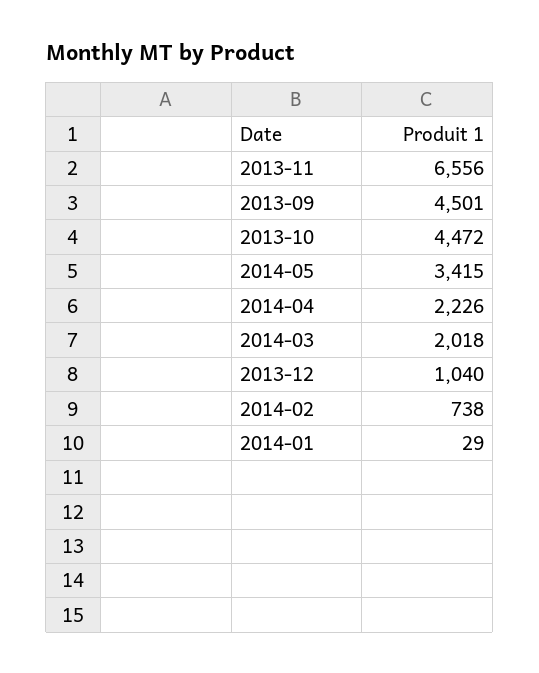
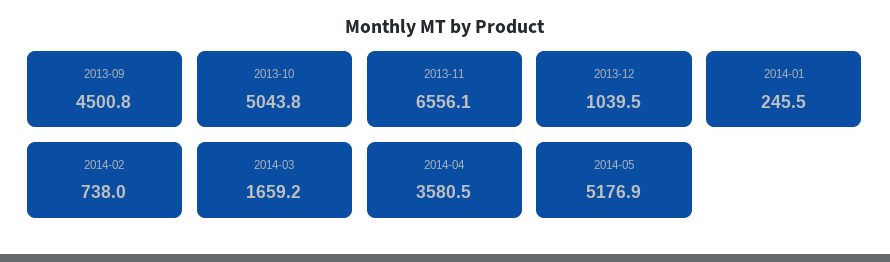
  {
    "2013-11": 6556.1,
    "2013-09": 4500.8,
-   "2013-10": 4472,
+   "2013-10": 5043.8,
-   "2014-05": 3415,
+   "2014-05": 5176.9,
-   "2014-04": 2226,
+   "2014-04": 3580.5,
-   "2014-03": 2018,
+   "2014-03": 1659.2,
    "2013-12": 1039.5,
    "2014-02": 738,
-   "2014-01": 29
+   "2014-01": 245.5
  }

